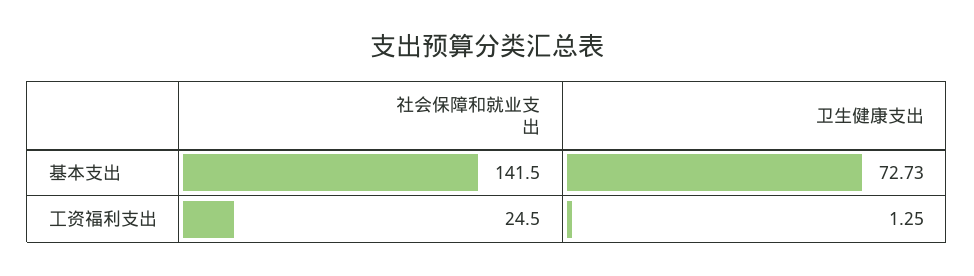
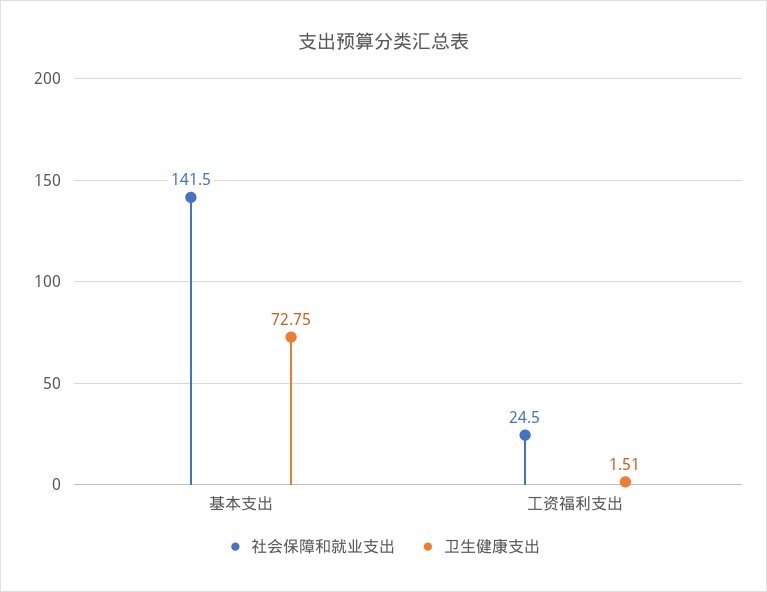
  {
    "社会保障和就业支出": {
      "基本支出": 141.5,
      "工资福利支出": 24.5
    },
    "卫生健康支出": {
-     "基本支出": 72.73,
+     "基本支出": 72.75,
-     "工资福利支出": 1.25
+     "工资福利支出": 1.51
    }
  }

